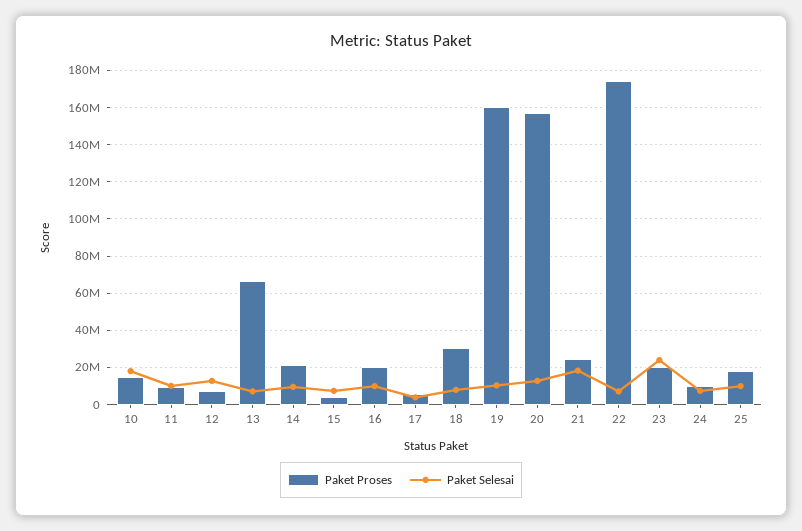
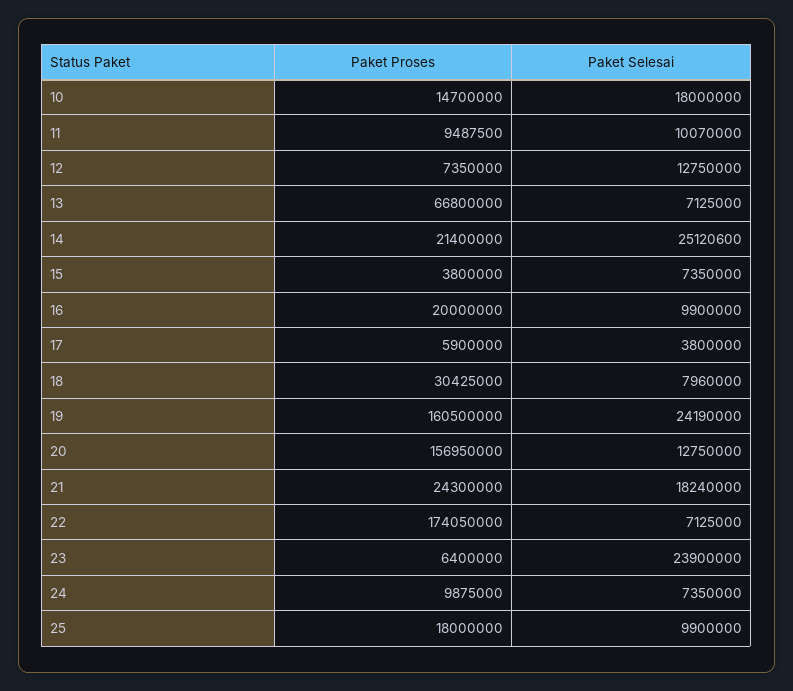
  {
    "Paket Proses": {
      "10": 14700000,
      "11": 9487500,
      "12": 7350000,
      "13": 66800000,
      "14": 21400000,
      "15": 3800000,
      "16": 20000000,
      "17": 5900000,
      "18": 30425000,
      "19": 160500000,
      "20": 156950000,
      "21": 24300000,
      "22": 174050000,
-     "23": 20000000,
+     "23": 6400000,
      "24": 9875000,
      "25": 18000000
    },
    "Paket Selesai": {
      "10": 18000000,
      "11": 10070000,
      "12": 12750000,
      "13": 7125000,
-     "14": 10000000,
+     "14": 25120600,
      "15": 7350000,
      "16": 9900000,
      "17": 3800000,
      "18": 7960000,
-     "19": 10000000,
+     "19": 24190000,
      "20": 12750000,
      "21": 18240000,
      "22": 7125000,
      "23": 23900000,
      "24": 7350000,
      "25": 9900000
    }
  }

